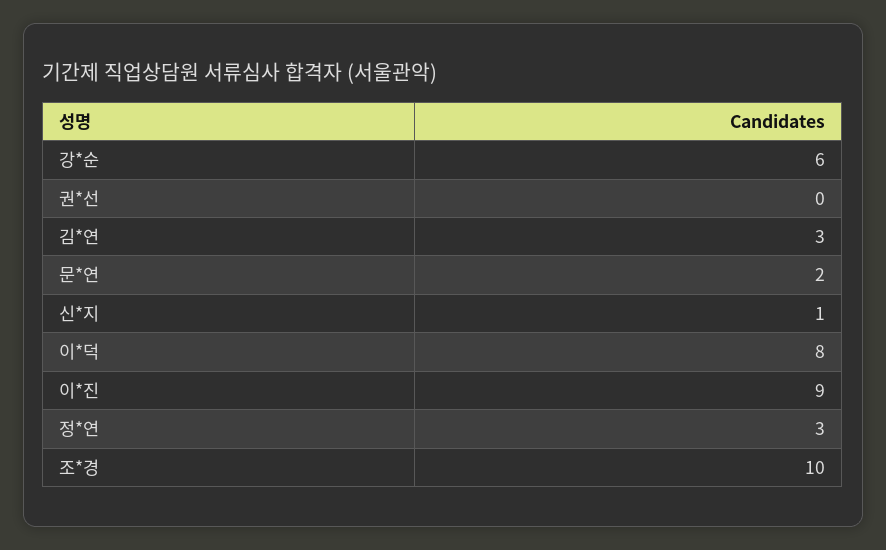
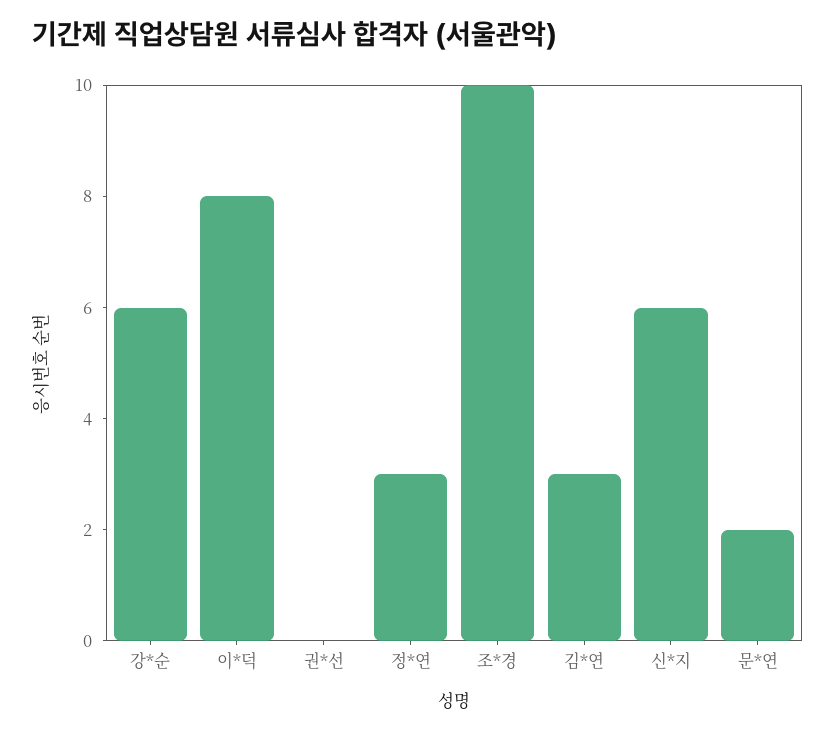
  {
    "강*순": 6,
    "권*선": 0,
    "김*연": 3,
    "문*연": 2,
-   "신*지": 1,
+   "신*지": 6,
    "이*덕": 8,
-   "이*진": 9,
    "정*연": 3,
    "조*경": 10
  }

